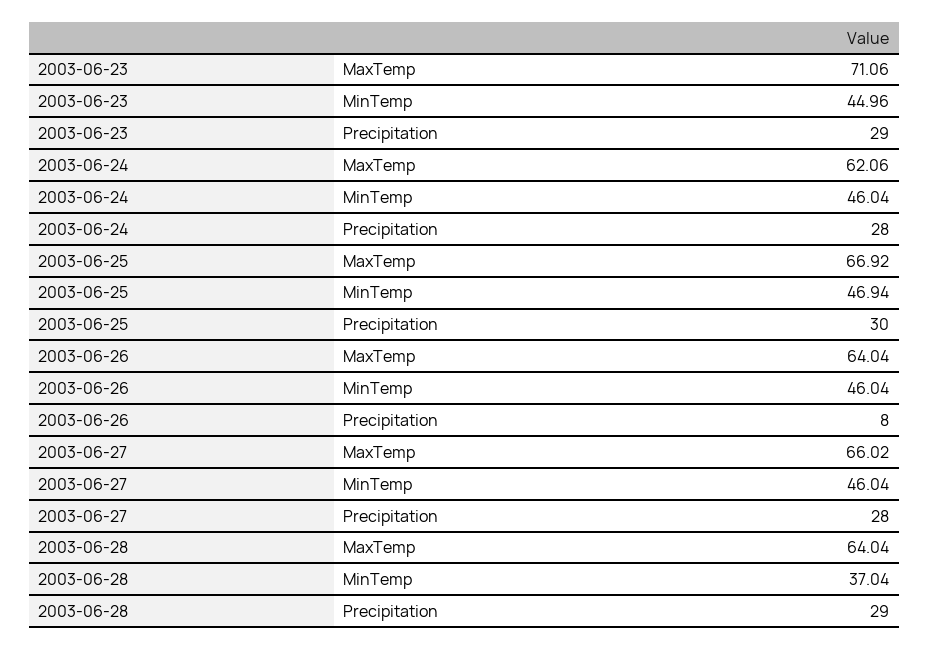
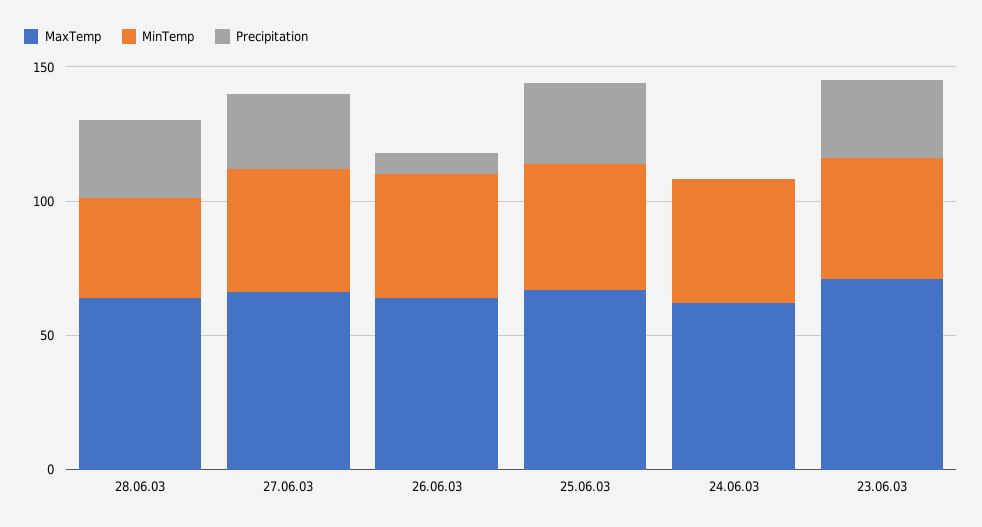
  {
    "MaxTemp": {
      "2003-06-23": 71.06,
      "2003-06-24": 62.06,
      "2003-06-25": 66.92,
      "2003-06-26": 64.04,
      "2003-06-27": 66.02,
      "2003-06-28": 64.04
    },
    "MinTemp": {
      "2003-06-23": 44.96,
      "2003-06-24": 46.04,
      "2003-06-25": 46.94,
      "2003-06-26": 46.04,
      "2003-06-27": 46.04,
      "2003-06-28": 37.04
    },
    "Precipitation": {
      "2003-06-23": 29,
-     "2003-06-24": 28,
+     "2003-06-24": 0,
      "2003-06-25": 30,
      "2003-06-26": 8,
      "2003-06-27": 28,
      "2003-06-28": 29
    }
  }

